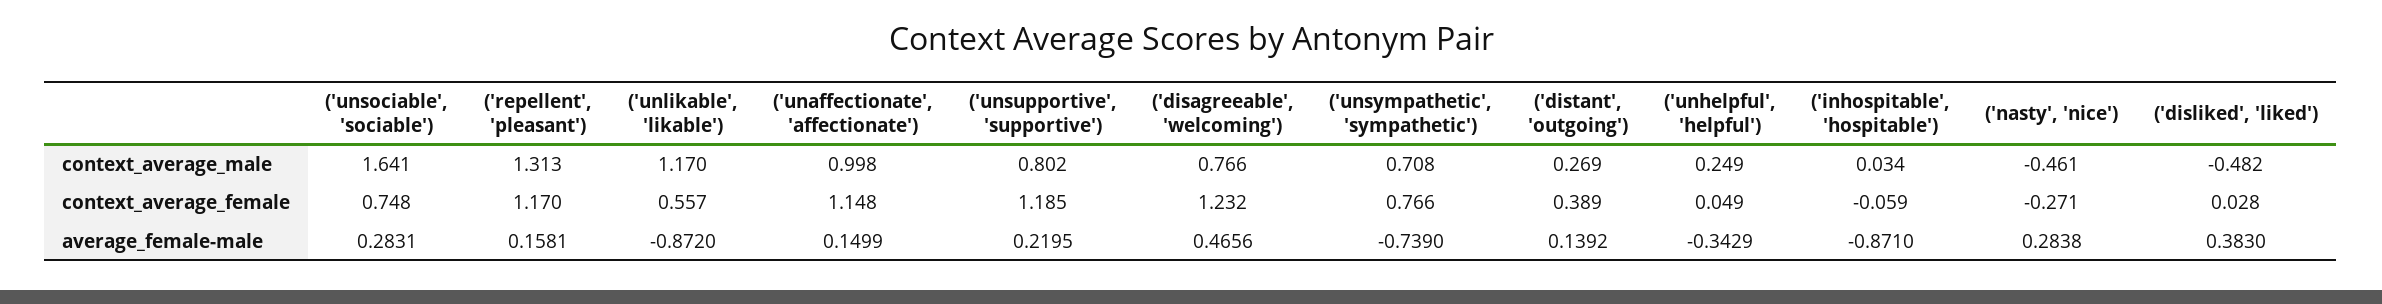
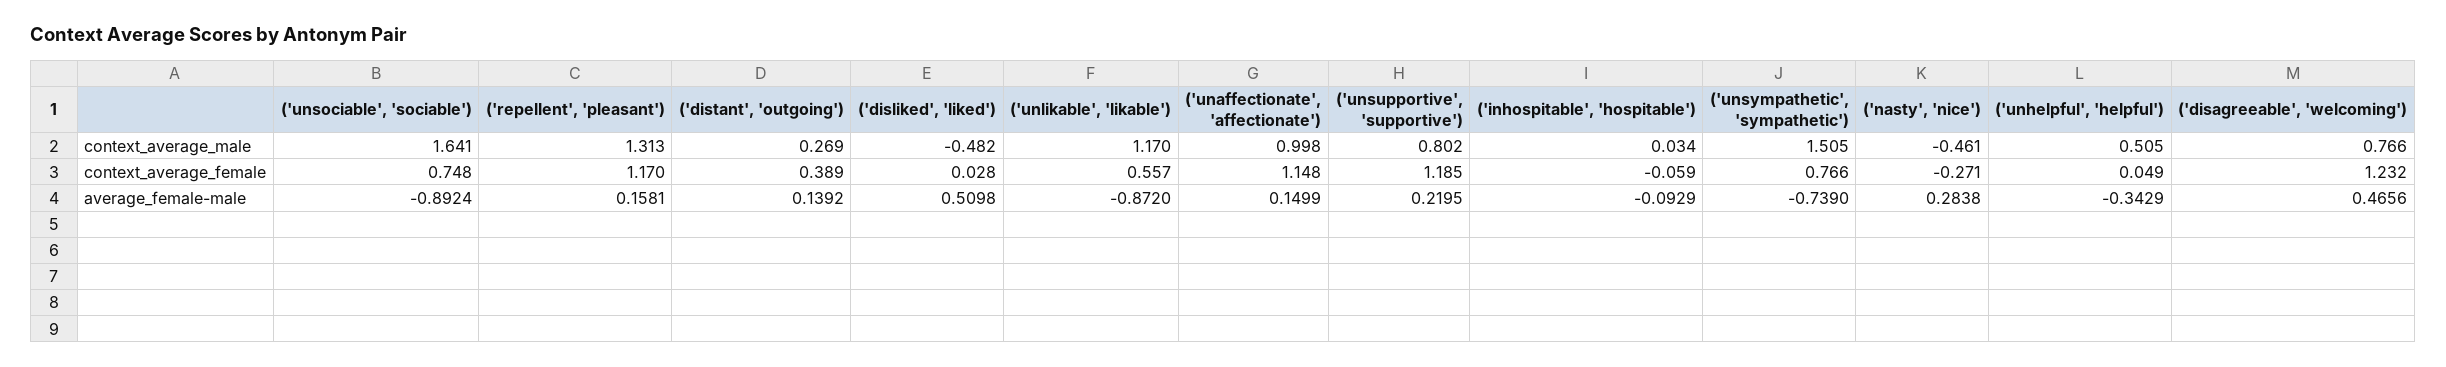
  {
    "('unsociable', 'sociable')": {
      "context_average_male": 1.641,
      "context_average_female": 0.748,
-     "average_female-male": 0.2831
+     "average_female-male": -0.8924
    },
    "('repellent', 'pleasant')": {
      "context_average_male": 1.313,
      "context_average_female": 1.17,
      "average_female-male": 0.1581
    },
    "('unlikable', 'likable')": {
      "context_average_male": 1.17,
      "context_average_female": 0.557,
      "average_female-male": -0.872
    },
    "('unaffectionate', 'affectionate')": {
      "context_average_male": 0.998,
      "context_average_female": 1.148,
      "average_female-male": 0.1499
    },
    "('unsupportive', 'supportive')": {
      "context_average_male": 0.802,
      "context_average_female": 1.185,
      "average_female-male": 0.2195
    },
    "('disagreeable', 'welcoming')": {
      "context_average_male": 0.766,
      "context_average_female": 1.232,
      "average_female-male": 0.4656
    },
    "('unsympathetic', 'sympathetic')": {
-     "context_average_male": 0.708,
+     "context_average_male": 1.505,
      "context_average_female": 0.766,
      "average_female-male": -0.739
    },
    "('distant', 'outgoing')": {
      "context_average_male": 0.269,
      "context_average_female": 0.389,
      "average_female-male": 0.1392
    },
    "('unhelpful', 'helpful')": {
-     "context_average_male": 0.249,
+     "context_average_male": 0.505,
      "context_average_female": 0.049,
      "average_female-male": -0.3429
    },
    "('inhospitable', 'hospitable')": {
      "context_average_male": 0.034,
      "context_average_female": -0.059,
-     "average_female-male": -0.871
+     "average_female-male": -0.0929
    },
    "('nasty', 'nice')": {
      "context_average_male": -0.461,
      "context_average_female": -0.271,
      "average_female-male": 0.2838
    },
    "('disliked', 'liked')": {
      "context_average_male": -0.482,
      "context_average_female": 0.028,
-     "average_female-male": 0.383
+     "average_female-male": 0.5098
    }
  }

